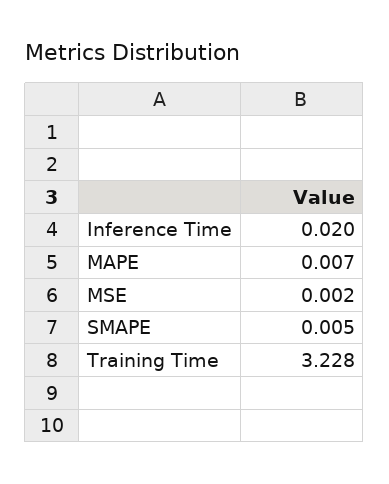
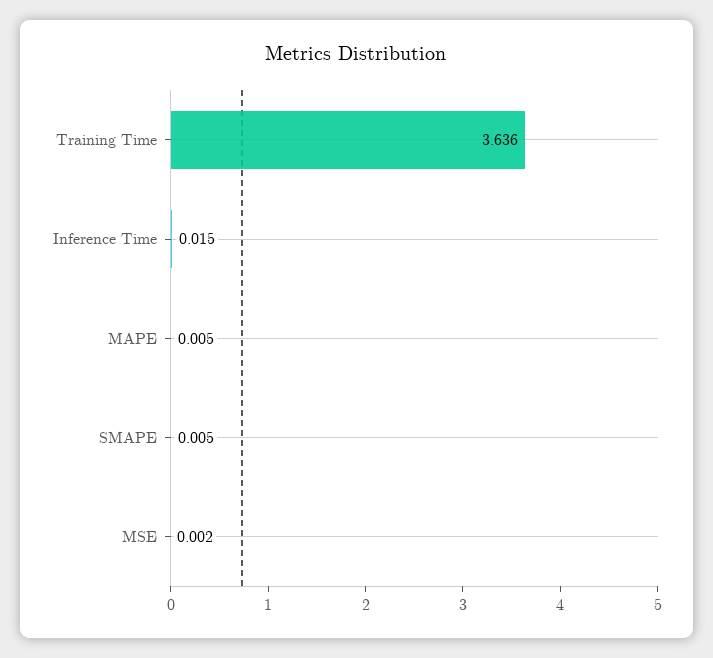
  {
-   "Inference Time": 0.02,
+   "Inference Time": 0.015,
-   "MAPE": 0.007,
+   "MAPE": 0.005,
    "MSE": 0.002,
    "SMAPE": 0.005,
-   "Training Time": 3.228
+   "Training Time": 3.636
  }

